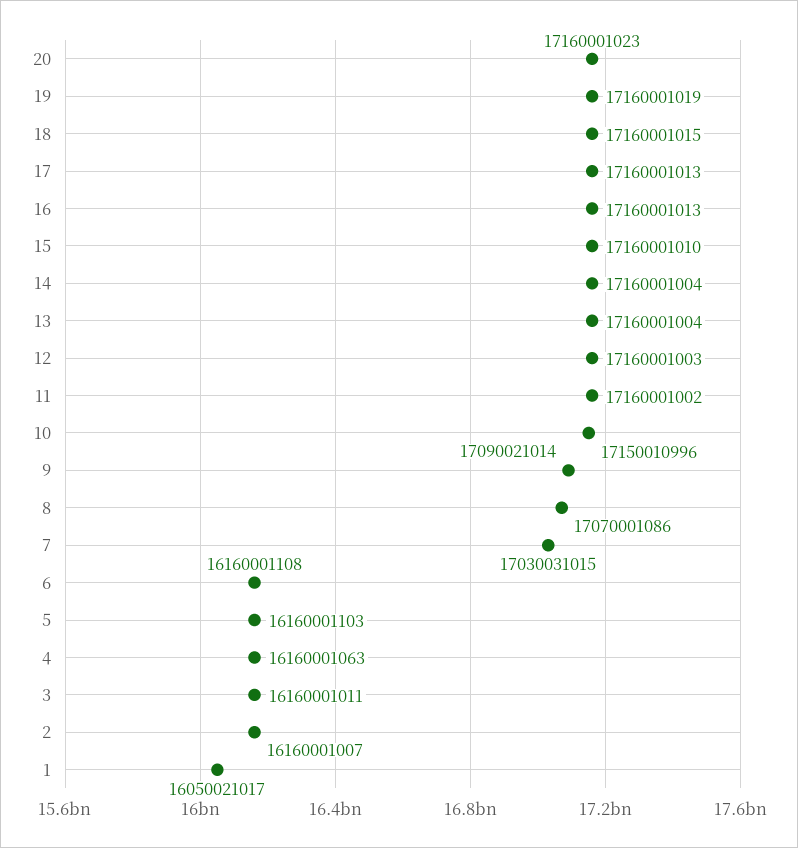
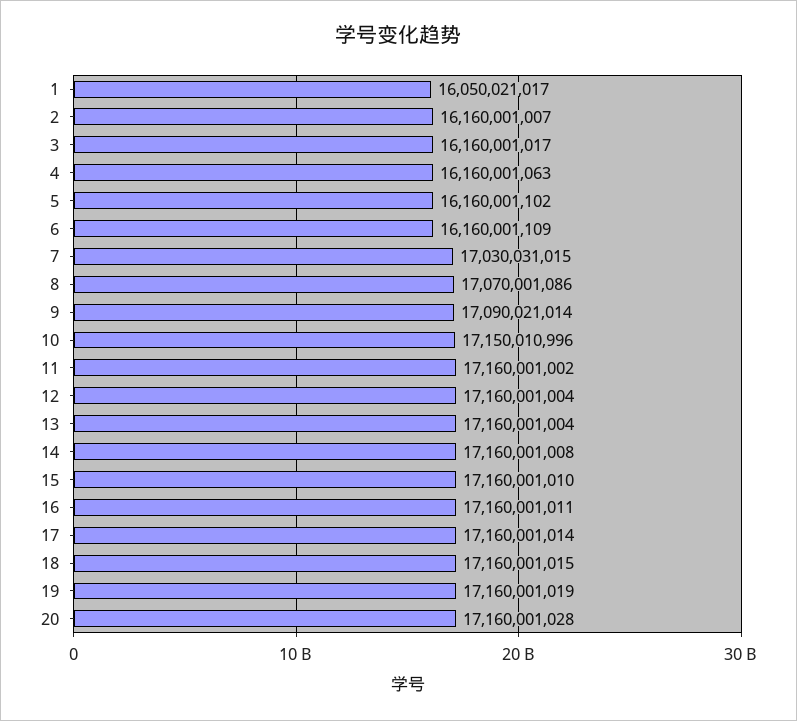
  {
-   "20": 17160001023,
+   "20": 17160001028,
    "19": 17160001019,
    "18": 17160001015,
-   "17": 17160001013,
+   "17": 17160001014,
-   "16": 17160001013,
+   "16": 17160001011,
    "15": 17160001010,
-   "14": 17160001004,
+   "14": 17160001008,
    "13": 17160001004,
-   "12": 17160001003,
+   "12": 17160001004,
    "11": 17160001002,
    "10": 17150010996,
    "9": 17090021014,
    "8": 17070001086,
    "7": 17030031015,
-   "6": 16160001108,
+   "6": 16160001109,
-   "5": 16160001103,
+   "5": 16160001102,
    "4": 16160001063,
-   "3": 16160001011,
+   "3": 16160001017,
    "2": 16160001007,
    "1": 16050021017
  }

